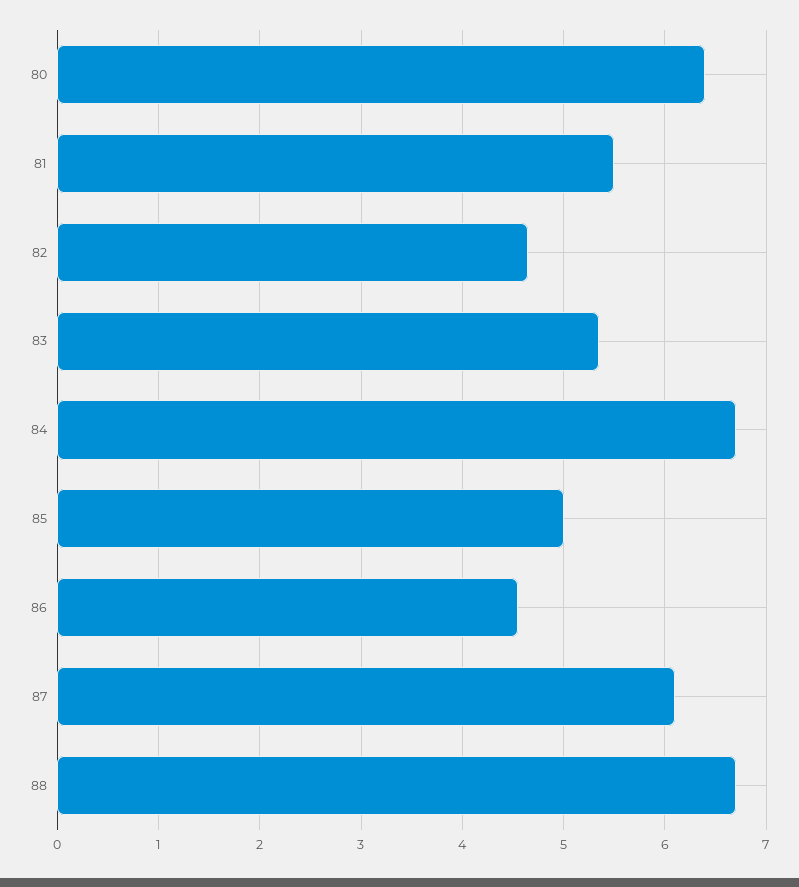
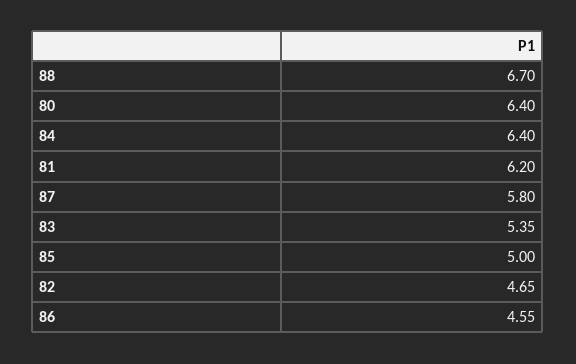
  {
    "80": 6.4,
-   "81": 5.5,
+   "81": 6.2,
    "82": 4.65,
    "83": 5.35,
-   "84": 6.7,
+   "84": 6.4,
    "85": 5,
    "86": 4.55,
-   "87": 6.1,
+   "87": 5.8,
    "88": 6.7
  }

